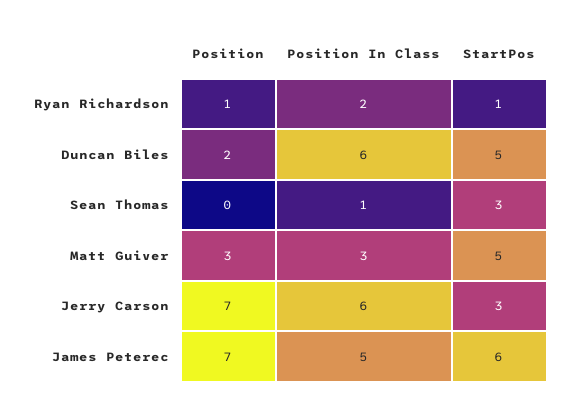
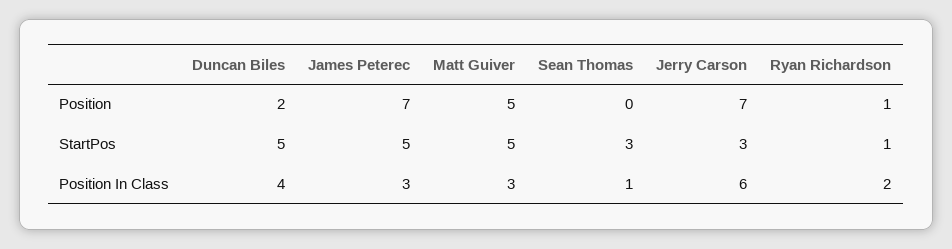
  {
    "Position": {
      "Ryan Richardson": 1,
      "Duncan Biles": 2,
      "Sean Thomas": 0,
-     "Matt Guiver": 3,
+     "Matt Guiver": 5,
      "Jerry Carson": 7,
      "James Peterec": 7
    },
    "Position In Class": {
      "Ryan Richardson": 2,
-     "Duncan Biles": 6,
+     "Duncan Biles": 4,
      "Sean Thomas": 1,
      "Matt Guiver": 3,
      "Jerry Carson": 6,
-     "James Peterec": 5
+     "James Peterec": 3
    },
    "StartPos": {
      "Ryan Richardson": 1,
      "Duncan Biles": 5,
      "Sean Thomas": 3,
      "Matt Guiver": 5,
      "Jerry Carson": 3,
-     "James Peterec": 6
+     "James Peterec": 5
    }
  }

